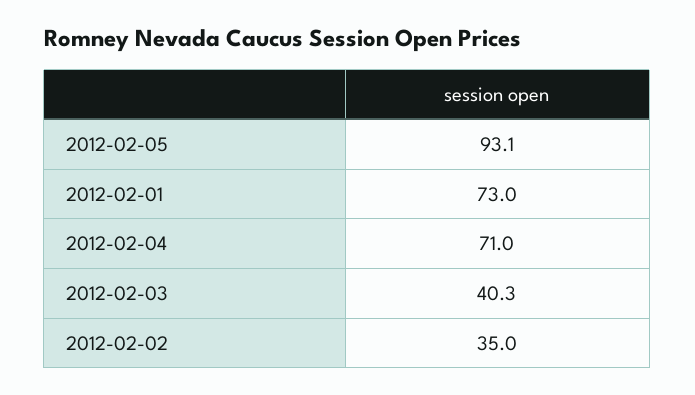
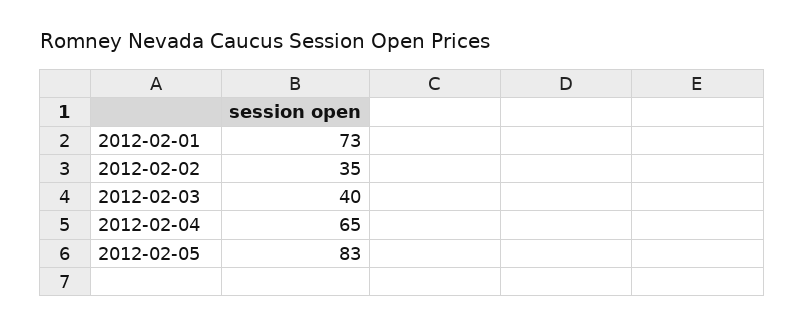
  {
-   "2012-02-05": 93.1,
+   "2012-02-05": 83,
    "2012-02-01": 73,
-   "2012-02-04": 71,
+   "2012-02-04": 65,
    "2012-02-03": 40.3,
    "2012-02-02": 35
  }

